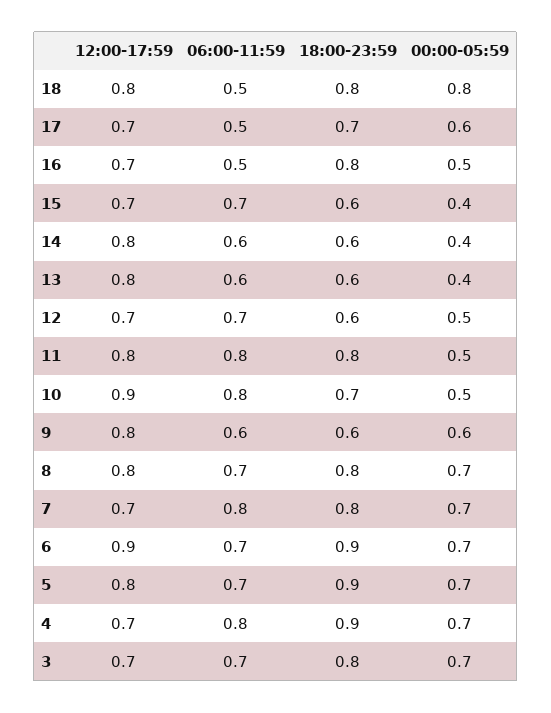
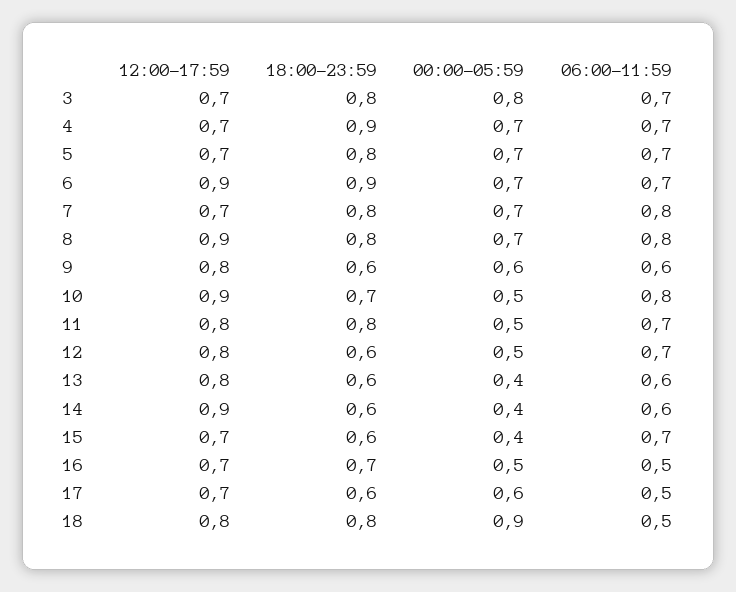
  {
    "12:00-17:59": {
      "18": 0.8,
      "17": 0.7,
      "16": 0.7,
      "15": 0.7,
-     "14": 0.8,
+     "14": 0.9,
      "13": 0.8,
-     "12": 0.7,
+     "12": 0.8,
      "11": 0.8,
      "10": 0.9,
      "9": 0.8,
-     "8": 0.8,
+     "8": 0.9,
      "7": 0.7,
      "6": 0.9,
-     "5": 0.8,
+     "5": 0.7,
      "4": 0.7,
      "3": 0.7
    },
    "06:00-11:59": {
      "18": 0.5,
      "17": 0.5,
      "16": 0.5,
      "15": 0.7,
      "14": 0.6,
      "13": 0.6,
      "12": 0.7,
-     "11": 0.8,
+     "11": 0.7,
      "10": 0.8,
      "9": 0.6,
-     "8": 0.7,
+     "8": 0.8,
      "7": 0.8,
      "6": 0.7,
      "5": 0.7,
-     "4": 0.8,
+     "4": 0.7,
      "3": 0.7
    },
    "18:00-23:59": {
      "18": 0.8,
-     "17": 0.7,
+     "17": 0.6,
-     "16": 0.8,
+     "16": 0.7,
      "15": 0.6,
      "14": 0.6,
      "13": 0.6,
      "12": 0.6,
      "11": 0.8,
      "10": 0.7,
      "9": 0.6,
      "8": 0.8,
      "7": 0.8,
      "6": 0.9,
-     "5": 0.9,
+     "5": 0.8,
      "4": 0.9,
      "3": 0.8
    },
    "00:00-05:59": {
-     "18": 0.8,
+     "18": 0.9,
      "17": 0.6,
      "16": 0.5,
      "15": 0.4,
      "14": 0.4,
      "13": 0.4,
      "12": 0.5,
      "11": 0.5,
      "10": 0.5,
      "9": 0.6,
      "8": 0.7,
      "7": 0.7,
      "6": 0.7,
      "5": 0.7,
      "4": 0.7,
-     "3": 0.7
+     "3": 0.8
    }
  }

